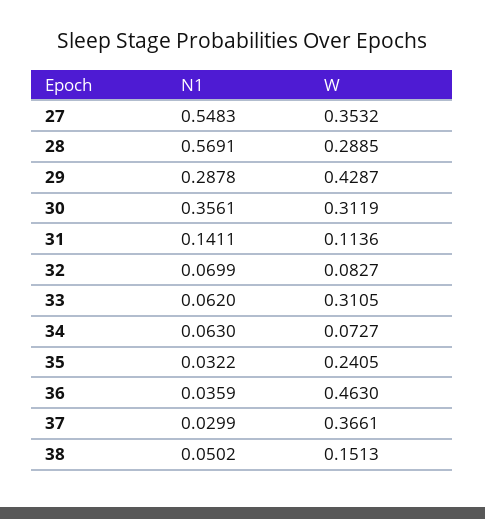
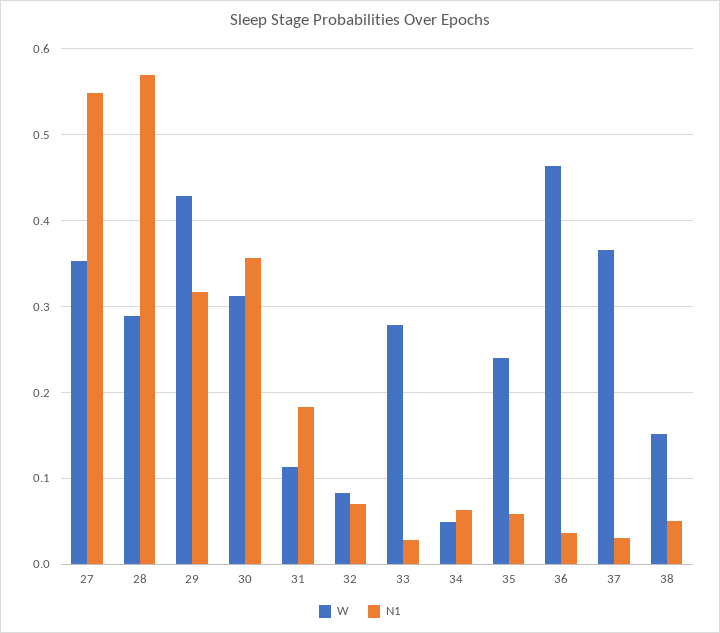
  {
    "N1": {
      "27": 0.5483,
      "28": 0.5691,
-     "29": 0.2878,
+     "29": 0.32,
      "30": 0.3561,
-     "31": 0.1411,
+     "31": 0.18,
      "32": 0.0699,
-     "33": 0.062,
+     "33": 0.03,
      "34": 0.063,
-     "35": 0.0322,
+     "35": 0.06,
      "36": 0.0359,
      "37": 0.0299,
      "38": 0.0502
    },
    "W": {
      "27": 0.3532,
      "28": 0.2885,
      "29": 0.4287,
      "30": 0.3119,
      "31": 0.1136,
      "32": 0.0827,
-     "33": 0.3105,
+     "33": 0.28,
-     "34": 0.0727,
+     "34": 0.05,
      "35": 0.2405,
      "36": 0.463,
      "37": 0.3661,
      "38": 0.1513
    }
  }

